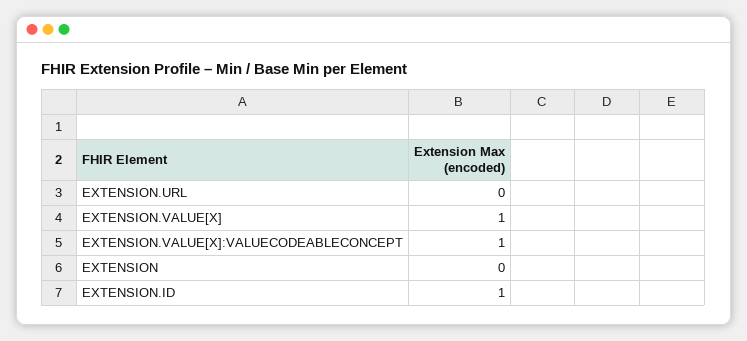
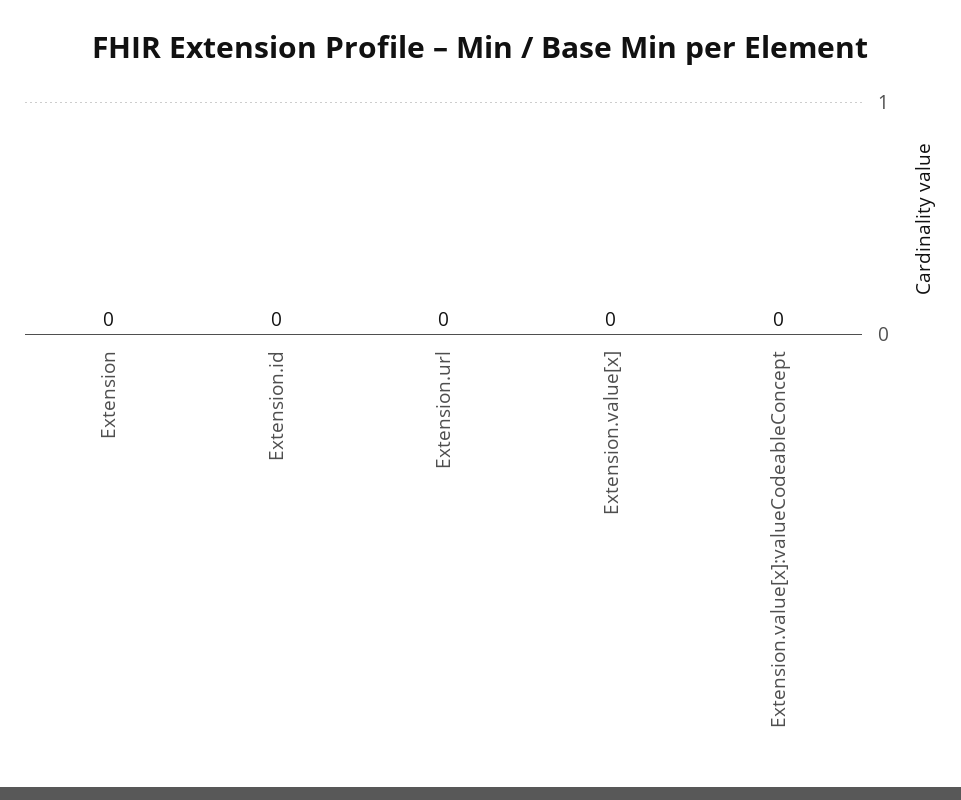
  {
    "EXTENSION.URL": 0,
-   "EXTENSION.VALUE[X]": 1,
+   "EXTENSION.VALUE[X]": 0,
-   "EXTENSION.VALUE[X]:VALUECODEABLECONCEPT": 1,
+   "EXTENSION.VALUE[X]:VALUECODEABLECONCEPT": 0,
    "EXTENSION": 0,
-   "EXTENSION.ID": 1
+   "EXTENSION.ID": 0
  }

